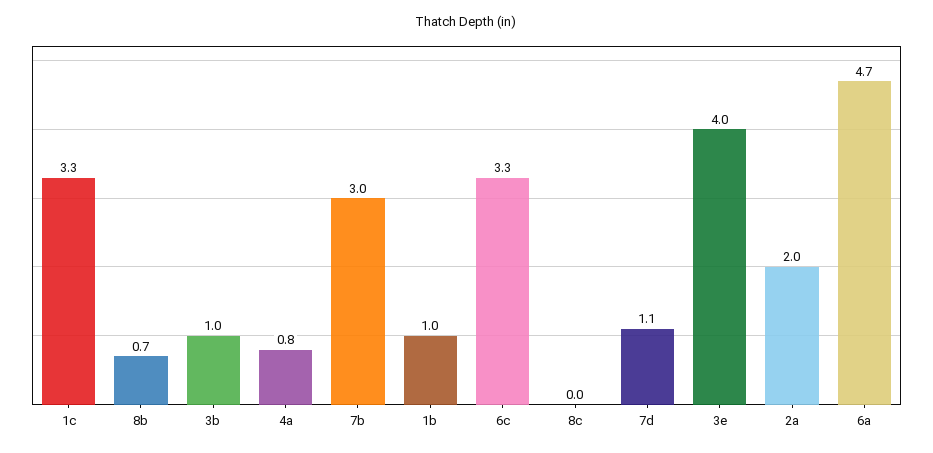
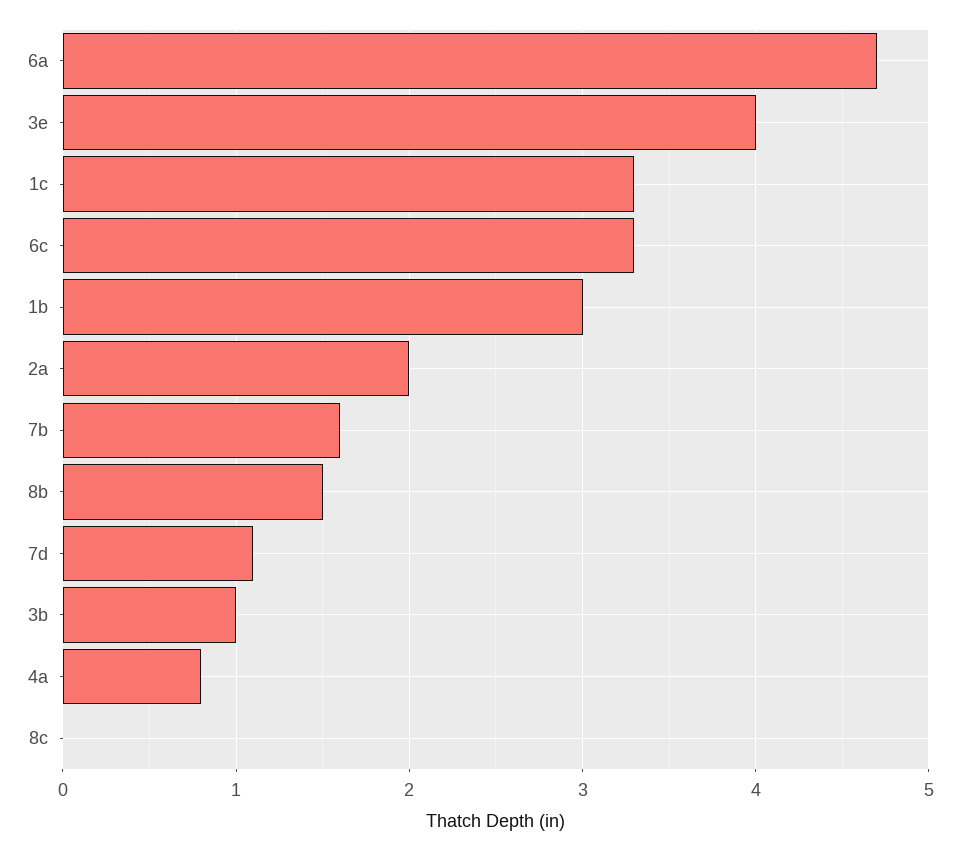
  {
    "1c": 3.3,
-   "8b": 0.7,
+   "8b": 1.5,
    "3b": 1,
    "4a": 0.8,
-   "7b": 3,
+   "7b": 1.6,
-   "1b": 1,
+   "1b": 3,
    "6c": 3.3,
    "8c": 0,
    "7d": 1.1,
    "3e": 4,
    "2a": 2,
    "6a": 4.7
  }

